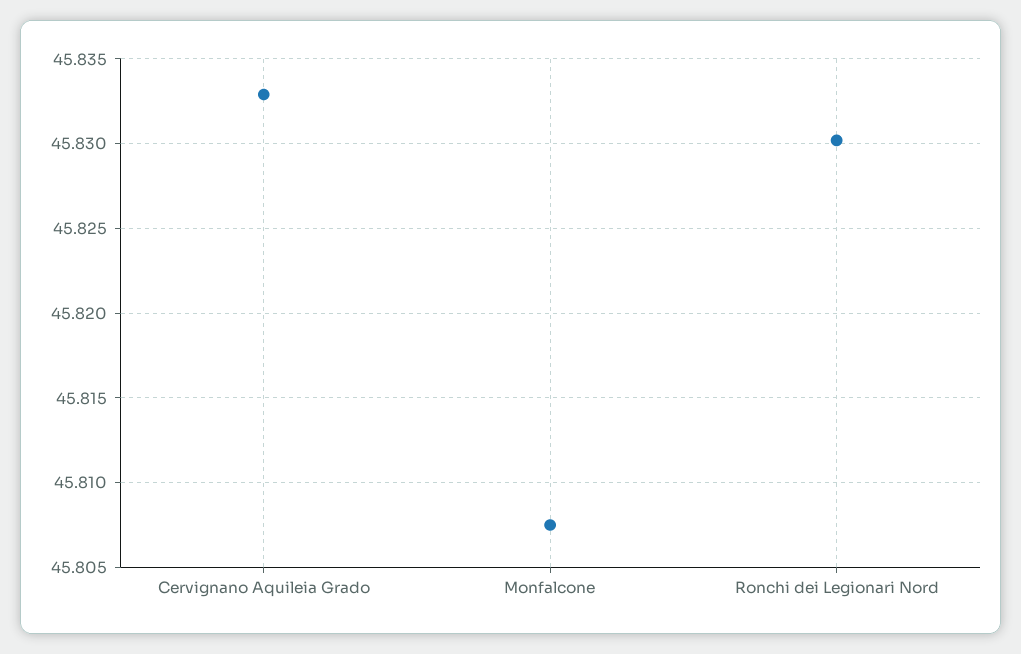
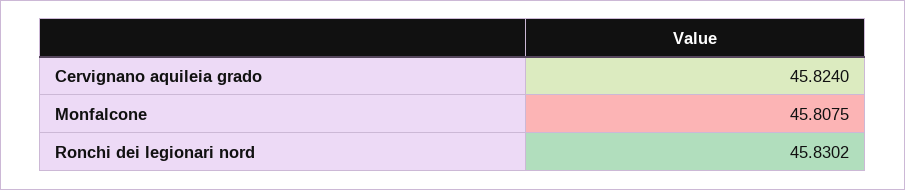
  {
-   "Cervignano Aquileia Grado": 45.833,
+   "Cervignano Aquileia Grado": 45.824,
    "Monfalcone": 45.8075,
    "Ronchi dei Legionari Nord": 45.8302
  }

